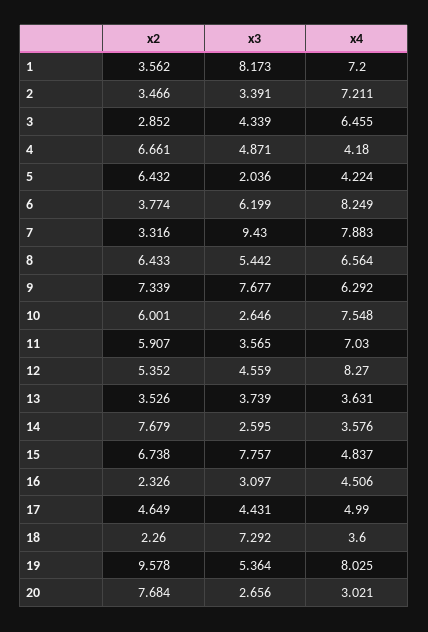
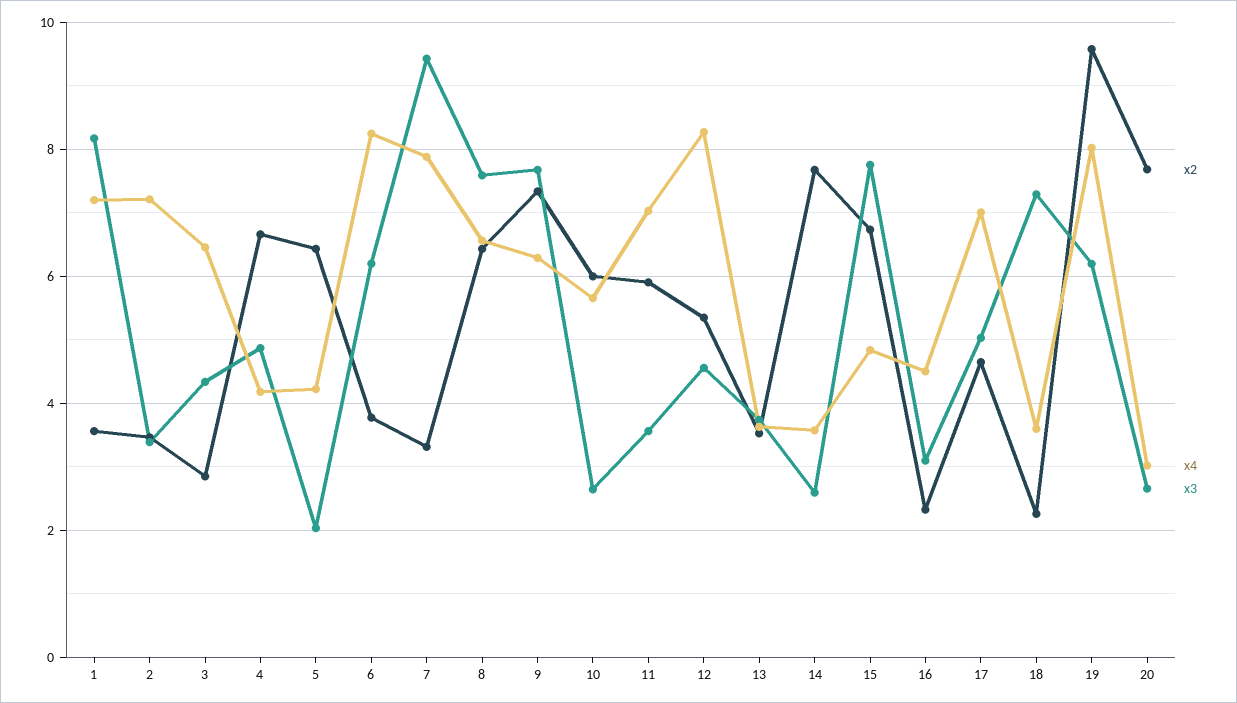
  {
    "x2": {
      "1": 3.562,
      "2": 3.466,
      "3": 2.852,
      "4": 6.661,
      "5": 6.432,
      "6": 3.774,
      "7": 3.316,
      "8": 6.433,
      "9": 7.339,
      "10": 6.001,
      "11": 5.907,
      "12": 5.352,
      "13": 3.526,
      "14": 7.679,
      "15": 6.738,
      "16": 2.326,
      "17": 4.649,
      "18": 2.26,
      "19": 9.578,
      "20": 7.684
    },
    "x3": {
      "1": 8.173,
      "2": 3.391,
      "3": 4.339,
      "4": 4.871,
      "5": 2.036,
      "6": 6.199,
      "7": 9.43,
-     "8": 5.442,
+     "8": 7.6,
      "9": 7.677,
      "10": 2.646,
      "11": 3.565,
      "12": 4.559,
      "13": 3.739,
      "14": 2.595,
      "15": 7.757,
      "16": 3.097,
-     "17": 4.431,
+     "17": 5,
      "18": 7.292,
-     "19": 5.364,
+     "19": 6.2,
      "20": 2.656
    },
    "x4": {
      "1": 7.2,
      "2": 7.211,
      "3": 6.455,
      "4": 4.18,
      "5": 4.224,
      "6": 8.249,
      "7": 7.883,
      "8": 6.564,
      "9": 6.292,
-     "10": 7.548,
+     "10": 5.6,
      "11": 7.03,
      "12": 8.27,
      "13": 3.631,
      "14": 3.576,
      "15": 4.837,
      "16": 4.506,
-     "17": 4.99,
+     "17": 7,
      "18": 3.6,
      "19": 8.025,
      "20": 3.021
    }
  }

